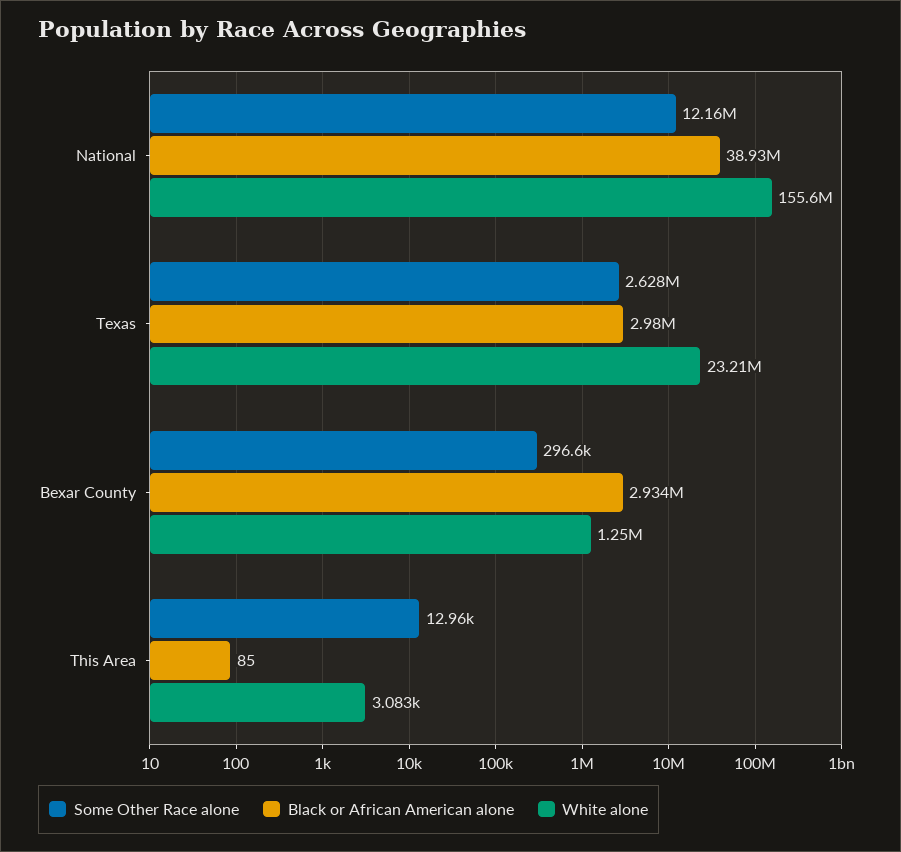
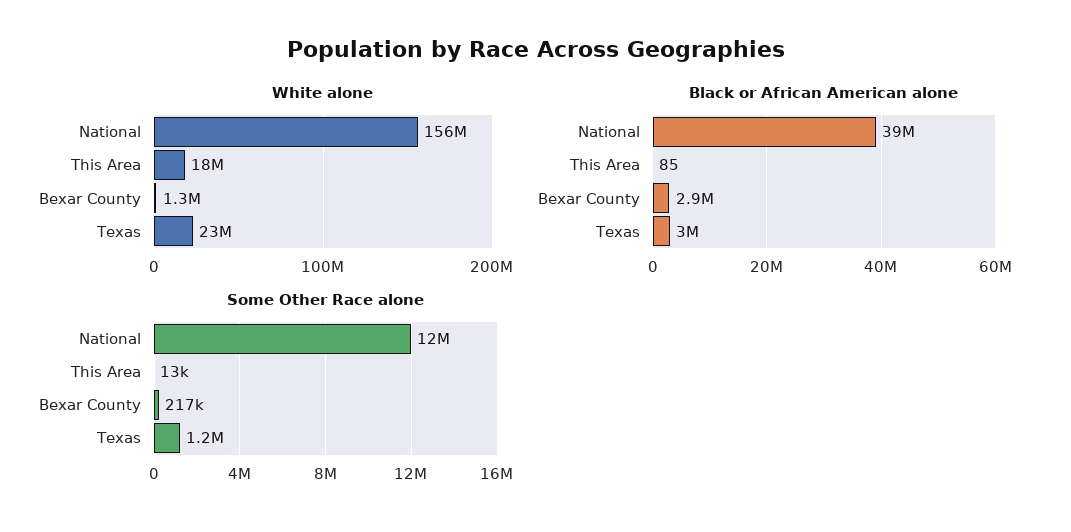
  {
    "Some Other Race alone": {
      "National": 12160000,
-     "Texas": 2628000,
+     "Texas": 1200000,
-     "Bexar County": 296600,
+     "Bexar County": 217000,
      "This Area": 12960
    },
    "Black or African American alone": {
      "National": 38930000,
      "Texas": 2980000,
      "Bexar County": 2934000,
      "This Area": 85
    },
    "White alone": {
      "National": 155600000,
      "Texas": 23210000,
      "Bexar County": 1250000,
-     "This Area": 3083
+     "This Area": 18000000
    }
  }

